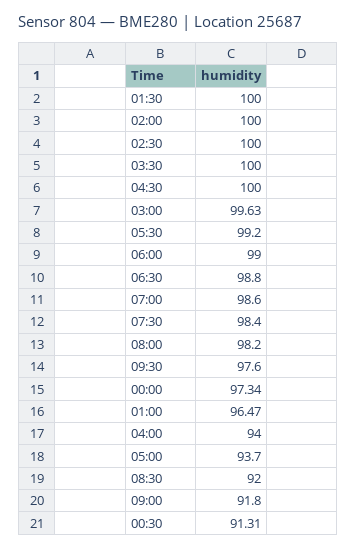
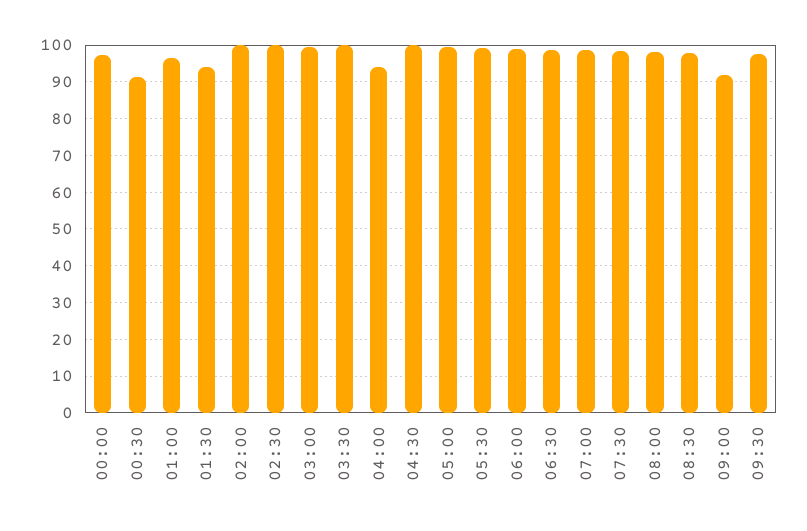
  {
-   "01:30": 100,
+   "01:30": 94,
    "02:00": 100,
    "02:30": 100,
    "03:30": 100,
    "04:30": 100,
    "03:00": 99.63,
    "05:30": 99.2,
    "06:00": 99,
    "06:30": 98.8,
    "07:00": 98.6,
    "07:30": 98.4,
    "08:00": 98.2,
    "09:30": 97.6,
    "00:00": 97.34,
    "01:00": 96.47,
    "04:00": 94,
-   "05:00": 93.7,
+   "05:00": 100,
-   "08:30": 92,
+   "08:30": 98,
    "09:00": 91.8,
    "00:30": 91.31
  }

